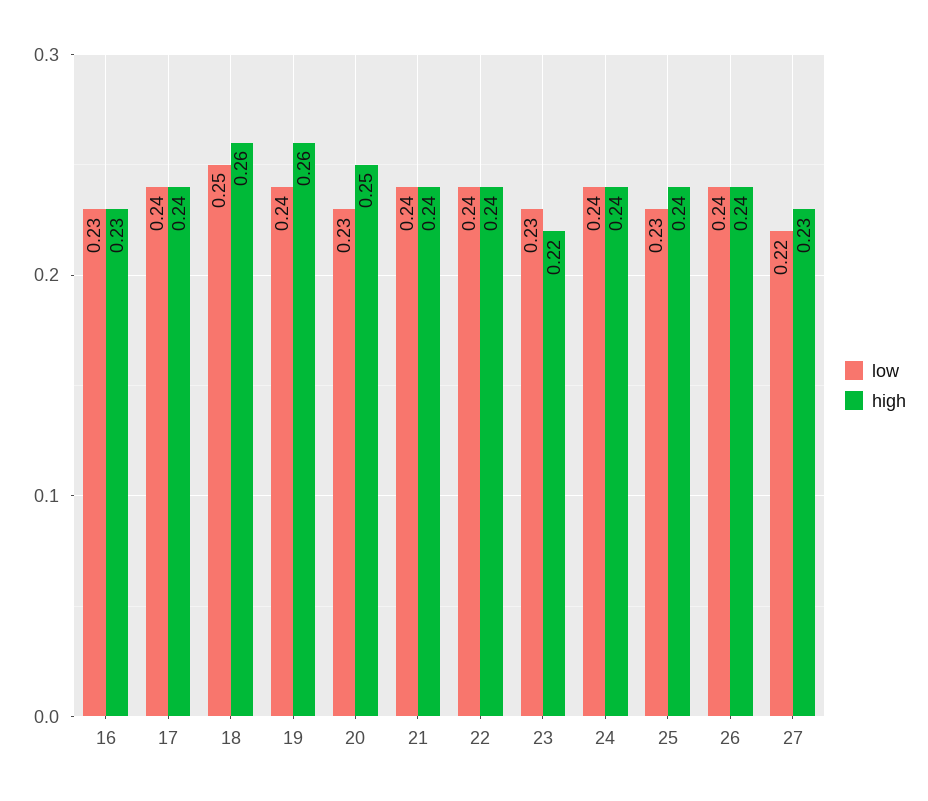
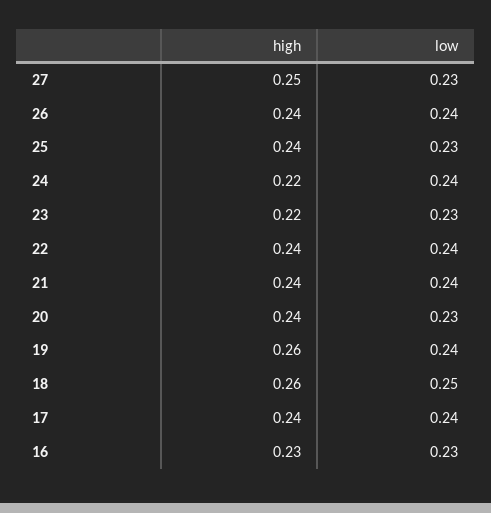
  {
    "low": {
      "16": 0.23,
      "17": 0.24,
      "18": 0.25,
      "19": 0.24,
      "20": 0.23,
      "21": 0.24,
      "22": 0.24,
      "23": 0.23,
      "24": 0.24,
      "25": 0.23,
      "26": 0.24,
-     "27": 0.22
+     "27": 0.23
    },
    "high": {
      "16": 0.23,
      "17": 0.24,
      "18": 0.26,
      "19": 0.26,
-     "20": 0.25,
+     "20": 0.24,
      "21": 0.24,
      "22": 0.24,
      "23": 0.22,
-     "24": 0.24,
+     "24": 0.22,
      "25": 0.24,
      "26": 0.24,
-     "27": 0.23
+     "27": 0.25
    }
  }

